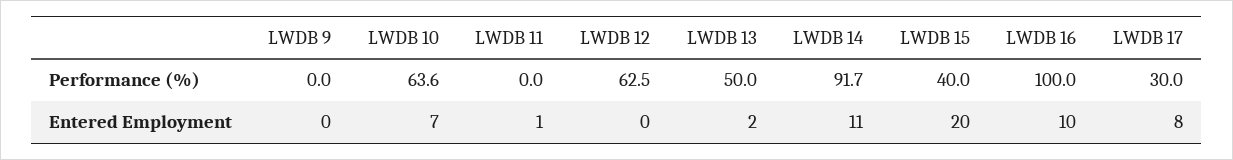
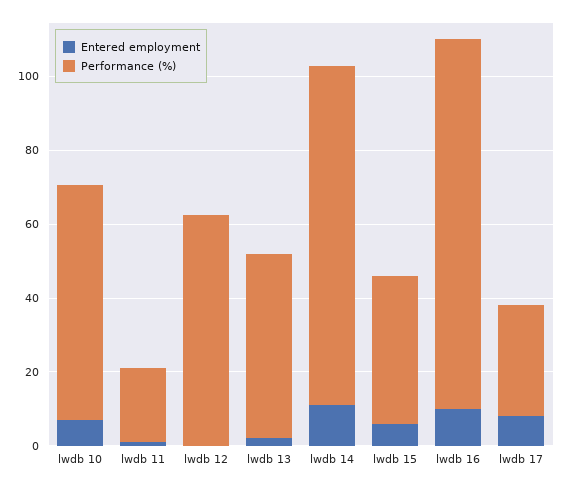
  {
    "Performance (%)": {
-     "LWDB 9": 0,
      "LWDB 10": 63.6,
-     "LWDB 11": 0,
+     "LWDB 11": 20,
      "LWDB 12": 62.5,
      "LWDB 13": 50,
      "LWDB 14": 91.7,
      "LWDB 15": 40,
      "LWDB 16": 100,
      "LWDB 17": 30
    },
    "Entered Employment": {
-     "LWDB 9": 0,
      "LWDB 10": 7,
      "LWDB 11": 1,
      "LWDB 12": 0,
      "LWDB 13": 2,
      "LWDB 14": 11,
-     "LWDB 15": 20,
+     "LWDB 15": 5,
      "LWDB 16": 10,
      "LWDB 17": 8
    }
  }

